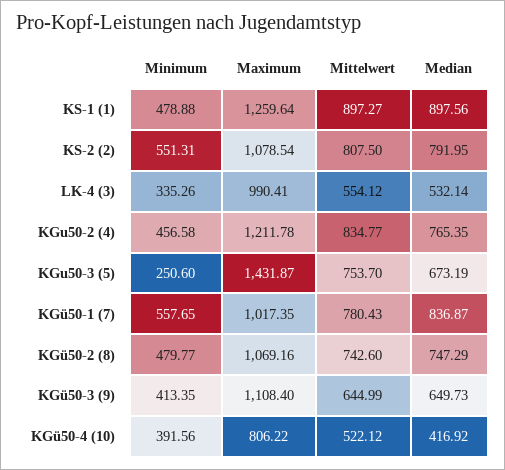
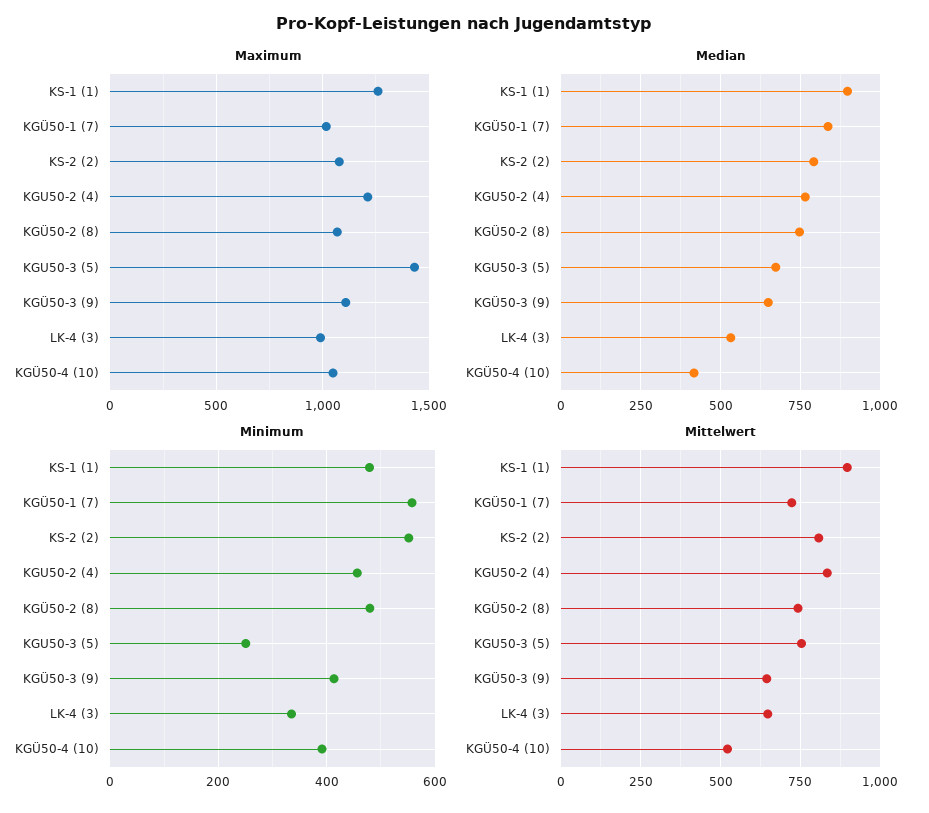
  {
    "Minimum": {
      "KS-1 (1)": 478.88,
      "KS-2 (2)": 551.31,
      "LK-4 (3)": 335.26,
      "KGu50-2 (4)": 456.58,
      "KGu50-3 (5)": 250.6,
      "KGü50-1 (7)": 557.65,
      "KGü50-2 (8)": 479.77,
      "KGü50-3 (9)": 413.35,
      "KGü50-4 (10)": 391.56
    },
    "Maximum": {
      "KS-1 (1)": 1259.64,
      "KS-2 (2)": 1078.54,
      "LK-4 (3)": 990.41,
      "KGu50-2 (4)": 1211.78,
      "KGu50-3 (5)": 1431.87,
      "KGü50-1 (7)": 1017.35,
      "KGü50-2 (8)": 1069.16,
      "KGü50-3 (9)": 1108.4,
-     "KGü50-4 (10)": 806.22
+     "KGü50-4 (10)": 1050
    },
    "Mittelwert": {
      "KS-1 (1)": 897.27,
      "KS-2 (2)": 807.5,
-     "LK-4 (3)": 554.12,
+     "LK-4 (3)": 650,
      "KGu50-2 (4)": 834.77,
      "KGu50-3 (5)": 753.7,
-     "KGü50-1 (7)": 780.43,
+     "KGü50-1 (7)": 725,
      "KGü50-2 (8)": 742.6,
      "KGü50-3 (9)": 644.99,
      "KGü50-4 (10)": 522.12
    },
    "Median": {
      "KS-1 (1)": 897.56,
      "KS-2 (2)": 791.95,
      "LK-4 (3)": 532.14,
      "KGu50-2 (4)": 765.35,
      "KGu50-3 (5)": 673.19,
      "KGü50-1 (7)": 836.87,
      "KGü50-2 (8)": 747.29,
      "KGü50-3 (9)": 649.73,
      "KGü50-4 (10)": 416.92
    }
  }

